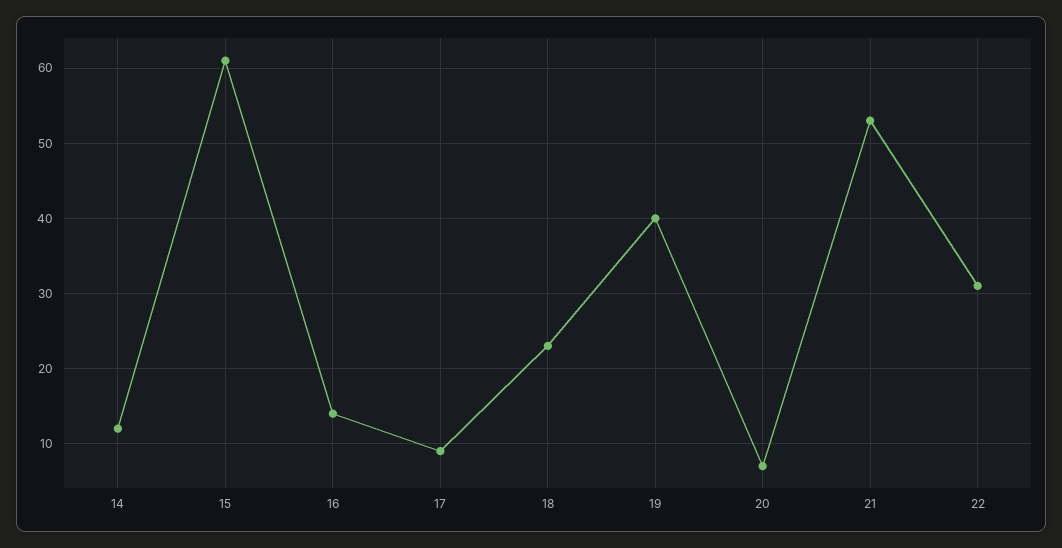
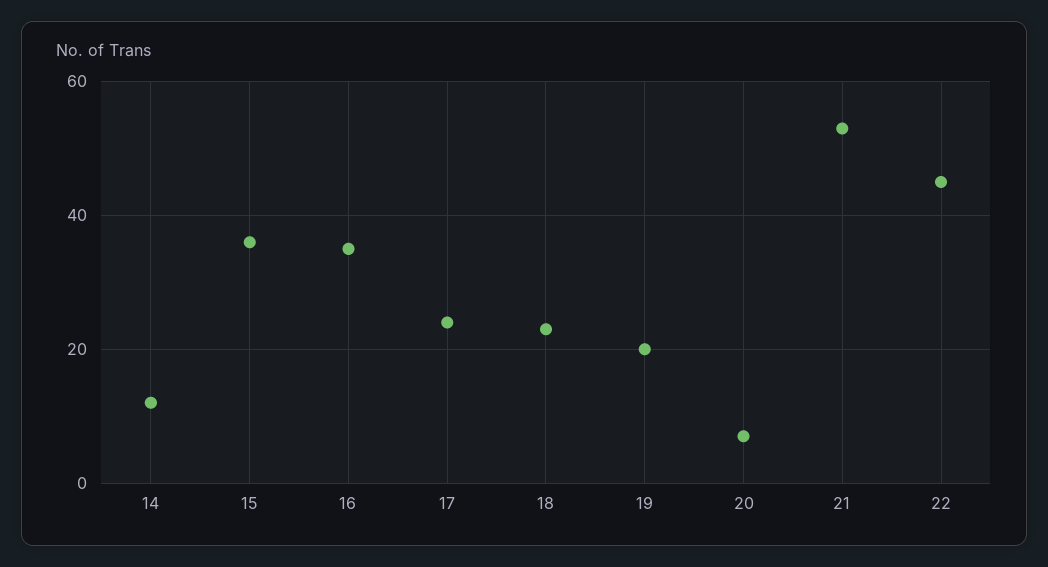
  {
    "14": 12,
-   "15": 61,
+   "15": 35,
-   "16": 14,
+   "16": 35,
-   "17": 9,
+   "17": 25,
    "18": 23,
-   "19": 40,
+   "19": 20,
    "20": 7,
    "21": 53,
-   "22": 31
+   "22": 45
  }

